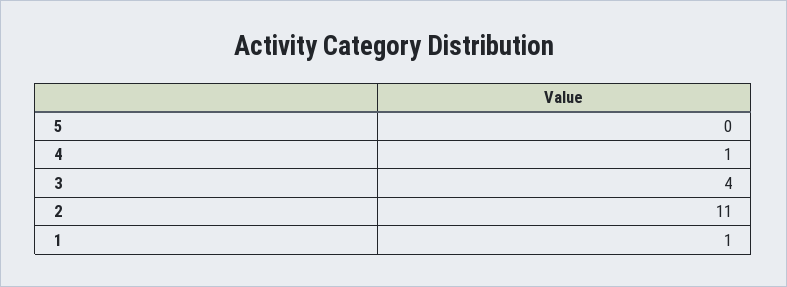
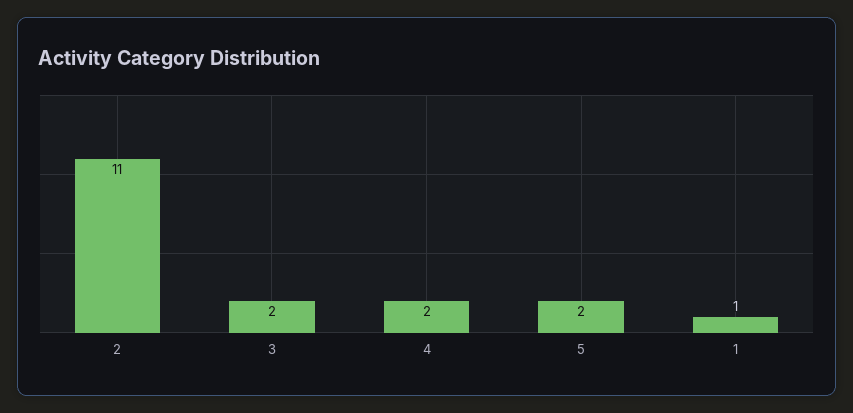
  {
-   "5": 0,
+   "5": 2,
-   "4": 1,
+   "4": 2,
-   "3": 4,
+   "3": 2,
    "2": 11,
    "1": 1
  }

